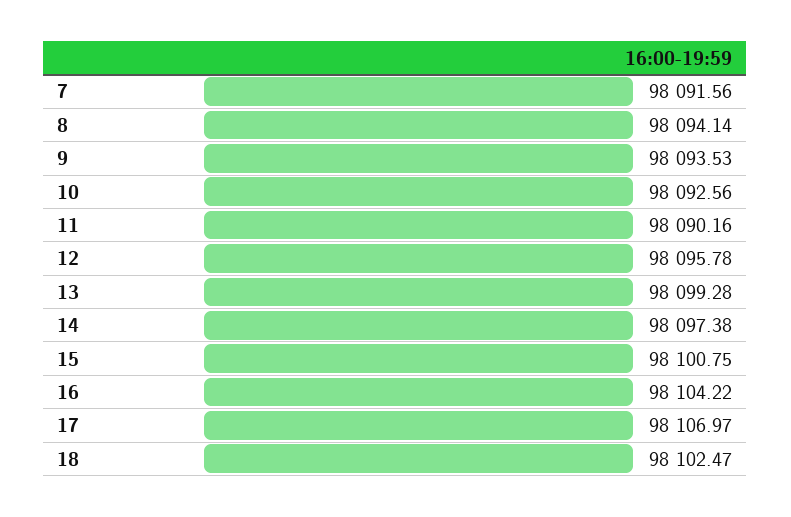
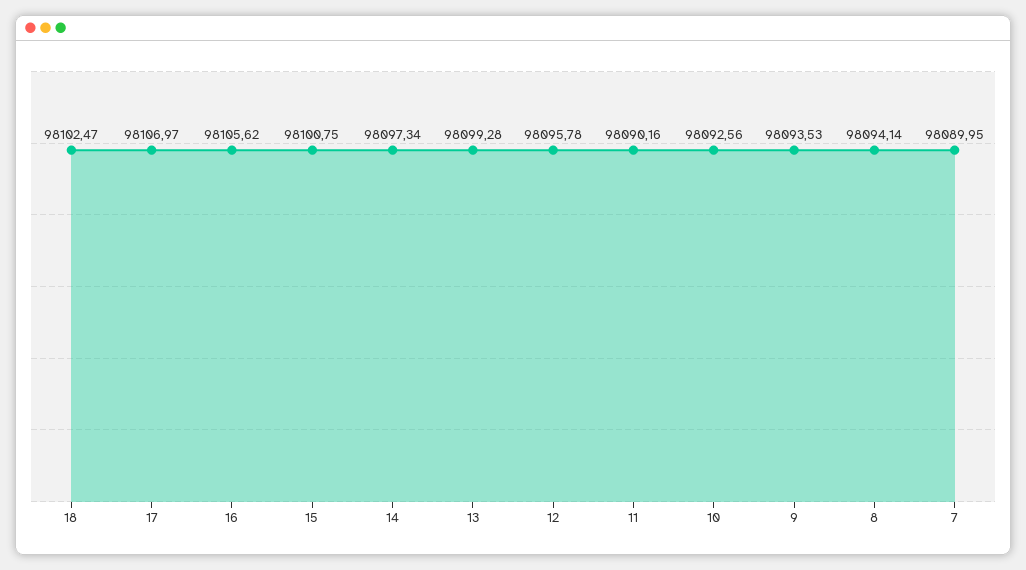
  {
-   "7": 98091.56,
+   "7": 98089.95,
    "8": 98094.14,
    "9": 98093.53,
    "10": 98092.56,
    "11": 98090.16,
    "12": 98095.78,
    "13": 98099.28,
-   "14": 98097.38,
+   "14": 98097.34,
    "15": 98100.75,
-   "16": 98104.22,
+   "16": 98105.62,
    "17": 98106.97,
    "18": 98102.47
  }

